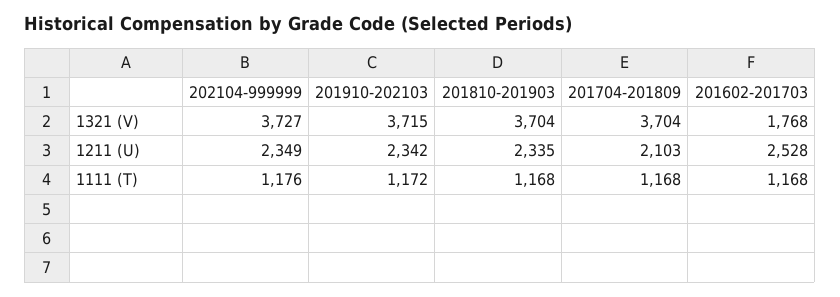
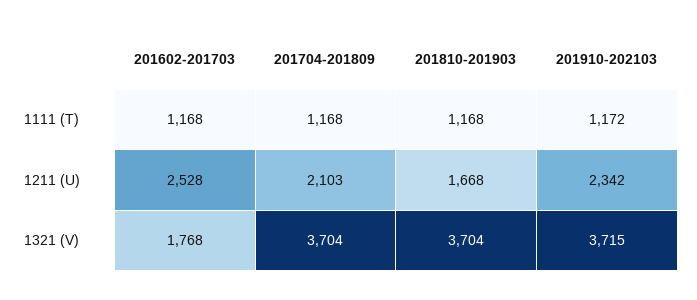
  {
-   "202104-999999": {
-     "1321 (V)": 3727,
-     "1211 (U)": 2349,
-     "1111 (T)": 1176
-   },
    "201910-202103": {
      "1321 (V)": 3715,
      "1211 (U)": 2342,
      "1111 (T)": 1172
    },
    "201810-201903": {
      "1321 (V)": 3704,
-     "1211 (U)": 2335,
+     "1211 (U)": 1668,
      "1111 (T)": 1168
    },
    "201704-201809": {
      "1321 (V)": 3704,
      "1211 (U)": 2103,
      "1111 (T)": 1168
    },
    "201602-201703": {
      "1321 (V)": 1768,
      "1211 (U)": 2528,
      "1111 (T)": 1168
    }
  }

